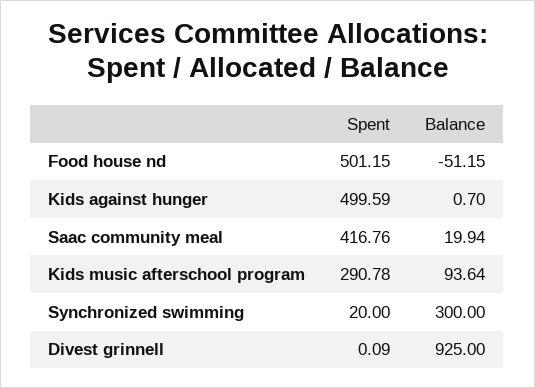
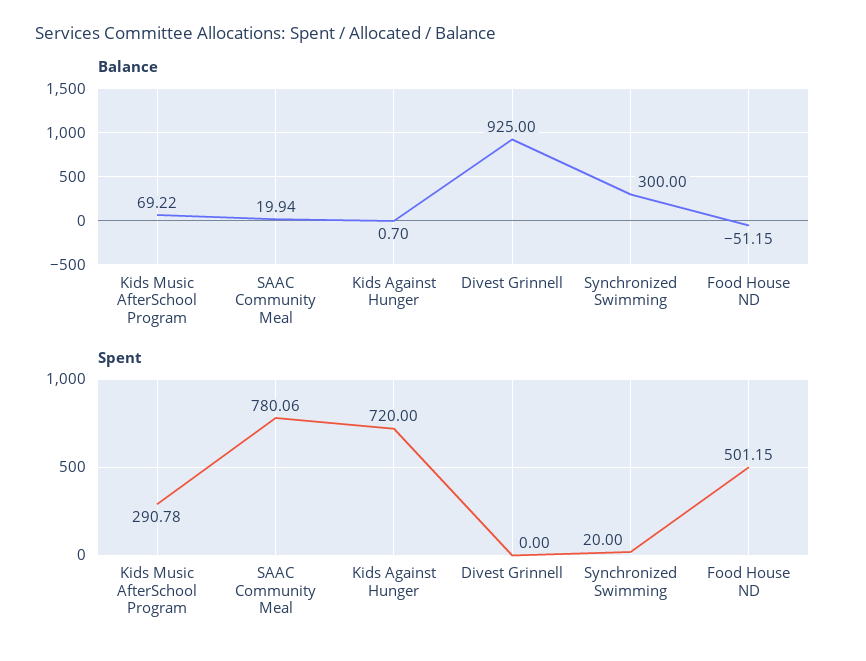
  {
    "Spent": {
      "Food house nd": 501.15,
-     "Kids against hunger": 499.59,
+     "Kids against hunger": 720,
-     "Saac community meal": 416.76,
+     "Saac community meal": 780.06,
      "Kids music afterschool program": 290.78,
      "Synchronized swimming": 20,
-     "Divest grinnell": 0.09
+     "Divest grinnell": 0
    },
    "Balance": {
      "Food house nd": -51.15,
      "Kids against hunger": 0.7,
      "Saac community meal": 19.94,
-     "Kids music afterschool program": 93.64,
+     "Kids music afterschool program": 69.22,
      "Synchronized swimming": 300,
      "Divest grinnell": 925
    }
  }

